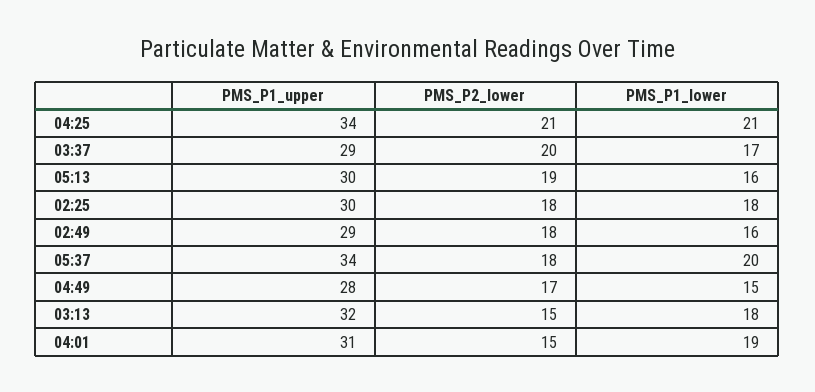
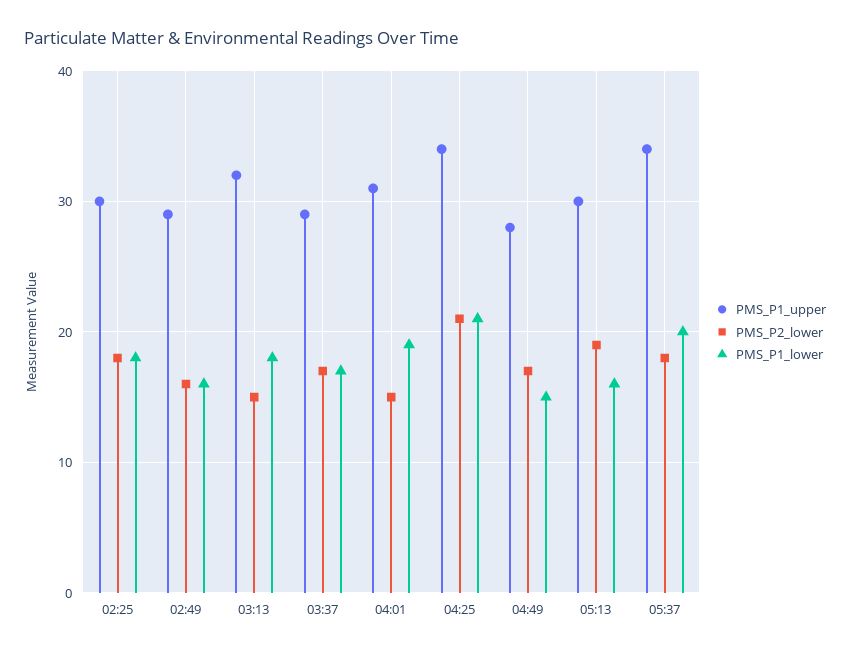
  {
    "PMS_P1_upper": {
      "04:25": 34,
      "03:37": 29,
      "05:13": 30,
      "02:25": 30,
      "02:49": 29,
      "05:37": 34,
      "04:49": 28,
      "03:13": 32,
      "04:01": 31
    },
    "PMS_P2_lower": {
      "04:25": 21,
-     "03:37": 20,
+     "03:37": 17,
      "05:13": 19,
      "02:25": 18,
-     "02:49": 18,
+     "02:49": 16,
      "05:37": 18,
      "04:49": 17,
      "03:13": 15,
      "04:01": 15
    },
    "PMS_P1_lower": {
      "04:25": 21,
      "03:37": 17,
      "05:13": 16,
      "02:25": 18,
      "02:49": 16,
      "05:37": 20,
      "04:49": 15,
      "03:13": 18,
      "04:01": 19
    }
  }

